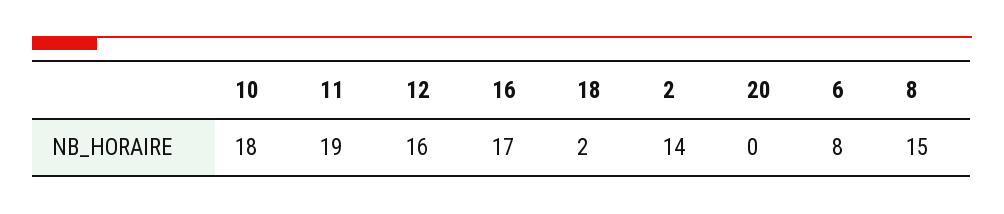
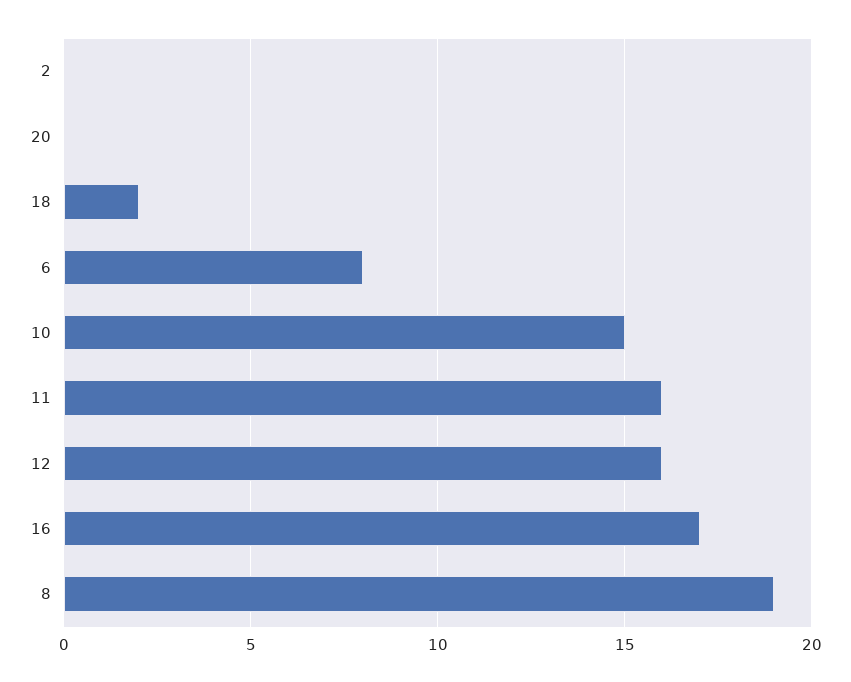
  {
-   "10": 18,
+   "10": 15,
-   "11": 19,
+   "11": 16,
    "12": 16,
    "16": 17,
    "18": 2,
-   "2": 14,
+   "2": 0,
    "20": 0,
    "6": 8,
-   "8": 15
+   "8": 19
  }

